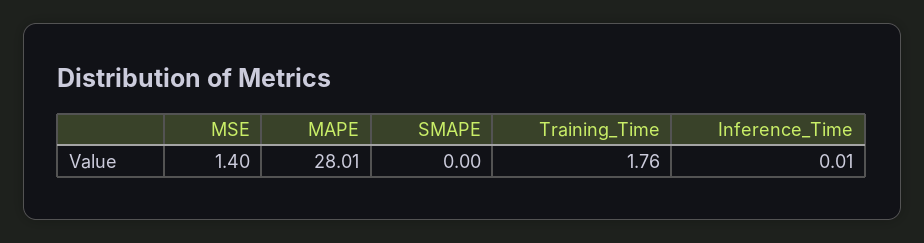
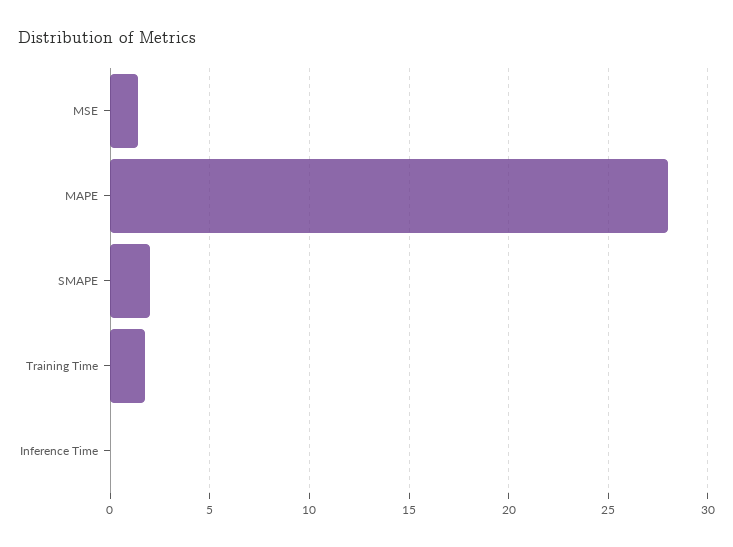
  {
    "MSE": 1.4,
    "MAPE": 28.01,
-   "SMAPE": 0,
+   "SMAPE": 2,
    "Training_Time": 1.76,
    "Inference_Time": 0.01
  }

